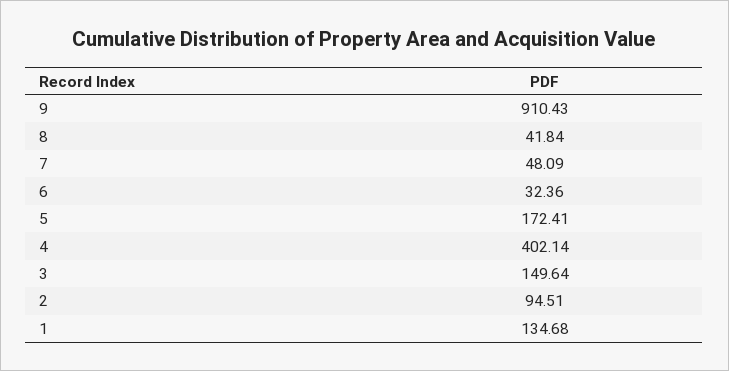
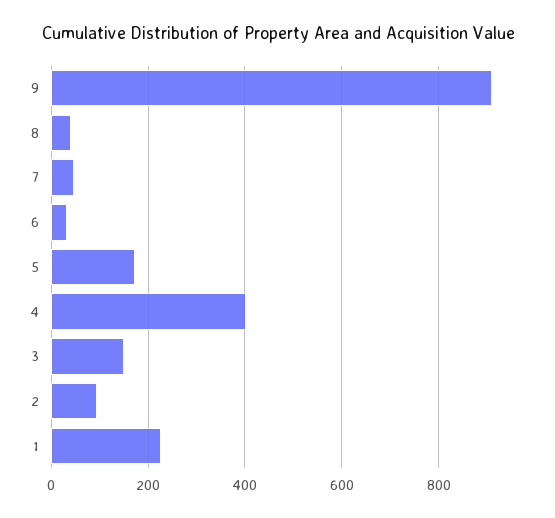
  {
    "9": 910.43,
    "8": 41.84,
    "7": 48.09,
    "6": 32.36,
    "5": 172.41,
    "4": 402.14,
    "3": 149.64,
    "2": 94.51,
-   "1": 134.68
+   "1": 220
  }

